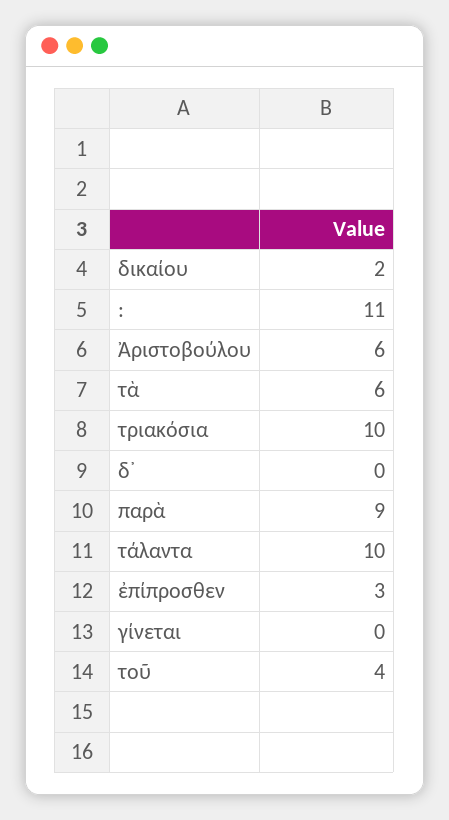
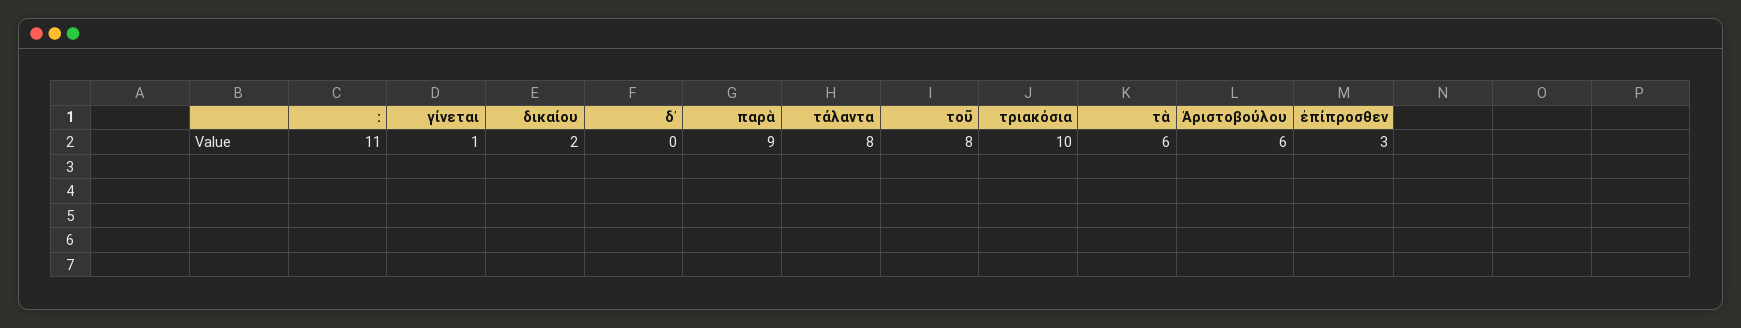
  {
    "δικαίου": 2,
    ":": 11,
    "Ἀριστοβούλου": 6,
    "τὰ": 6,
    "τριακόσια": 10,
    "δ᾽": 0,
    "παρὰ": 9,
-   "τάλαντα": 10,
+   "τάλαντα": 8,
    "ἐπίπροσθεν": 3,
-   "γίνεται": 0,
+   "γίνεται": 1,
-   "τοῦ": 4
+   "τοῦ": 8
  }

